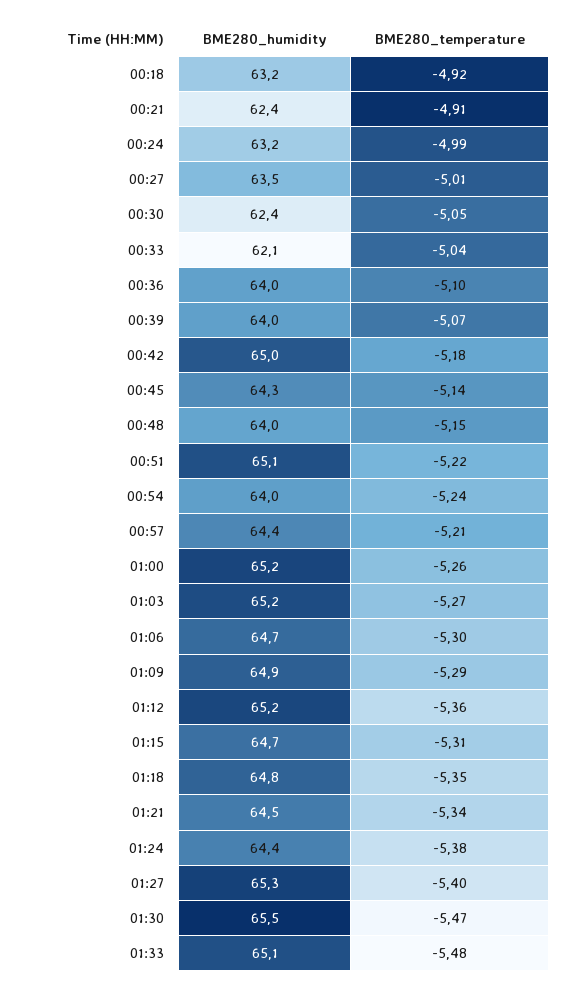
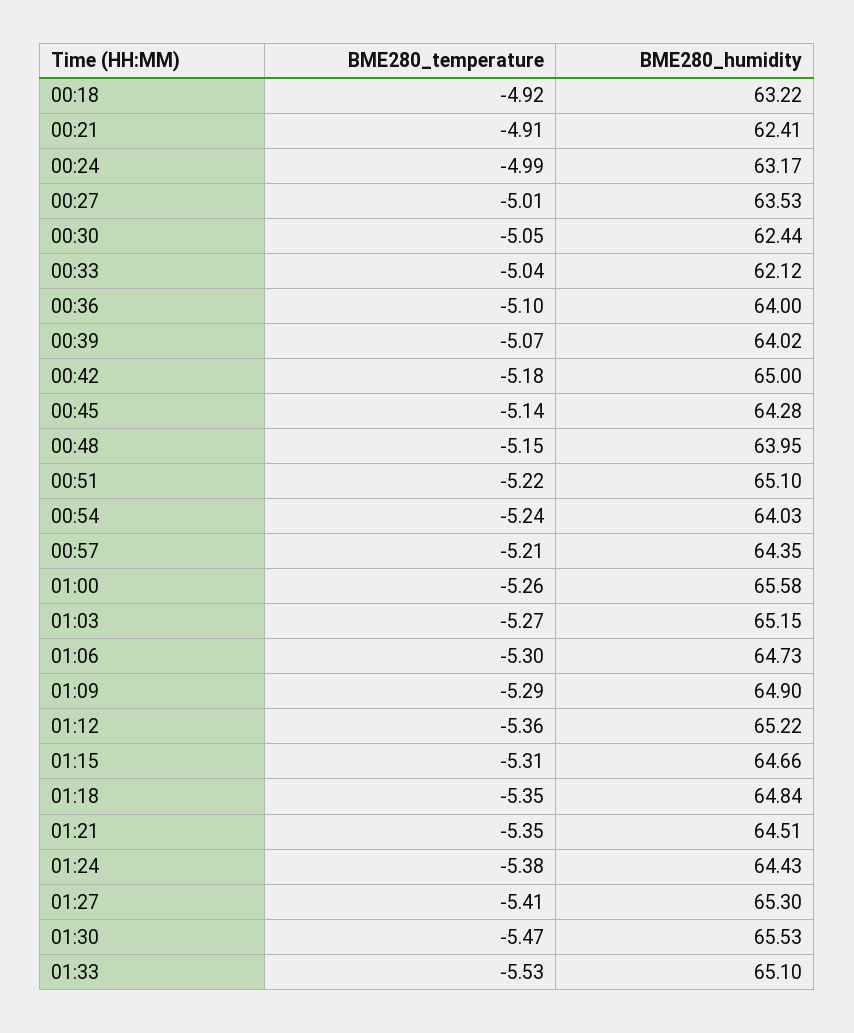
  {
    "BME280_humidity": {
      "00:18": 63.22,
      "00:21": 62.41,
      "00:24": 63.17,
      "00:27": 63.53,
      "00:30": 62.44,
      "00:33": 62.12,
      "00:36": 64,
      "00:39": 64.02,
      "00:42": 65,
      "00:45": 64.28,
      "00:48": 63.95,
      "00:51": 65.1,
      "00:54": 64.03,
      "00:57": 64.35,
-     "01:00": 65.2,
+     "01:00": 65.58,
      "01:03": 65.15,
      "01:06": 64.73,
      "01:09": 64.9,
      "01:12": 65.22,
      "01:15": 64.66,
      "01:18": 64.84,
      "01:21": 64.51,
      "01:24": 64.43,
      "01:27": 65.3,
      "01:30": 65.53,
      "01:33": 65.1
    },
    "BME280_temperature": {
      "00:18": -4.92,
      "00:21": -4.91,
      "00:24": -4.99,
      "00:27": -5.01,
      "00:30": -5.05,
      "00:33": -5.04,
      "00:36": -5.1,
      "00:39": -5.07,
      "00:42": -5.18,
      "00:45": -5.14,
      "00:48": -5.15,
      "00:51": -5.22,
      "00:54": -5.24,
      "00:57": -5.21,
      "01:00": -5.26,
      "01:03": -5.27,
      "01:06": -5.3,
      "01:09": -5.29,
      "01:12": -5.36,
      "01:15": -5.31,
      "01:18": -5.35,
-     "01:21": -5.34,
+     "01:21": -5.35,
      "01:24": -5.38,
-     "01:27": -5.4,
+     "01:27": -5.41,
      "01:30": -5.47,
-     "01:33": -5.48
+     "01:33": -5.53
    }
  }

